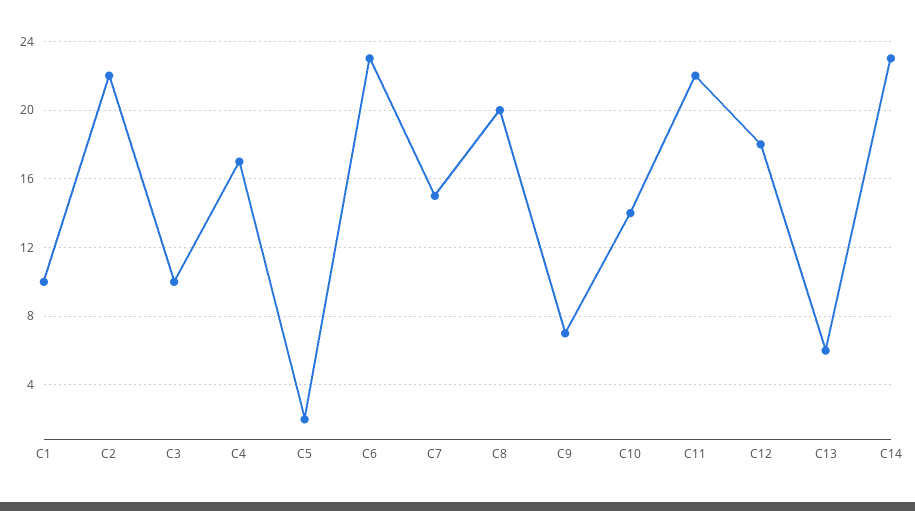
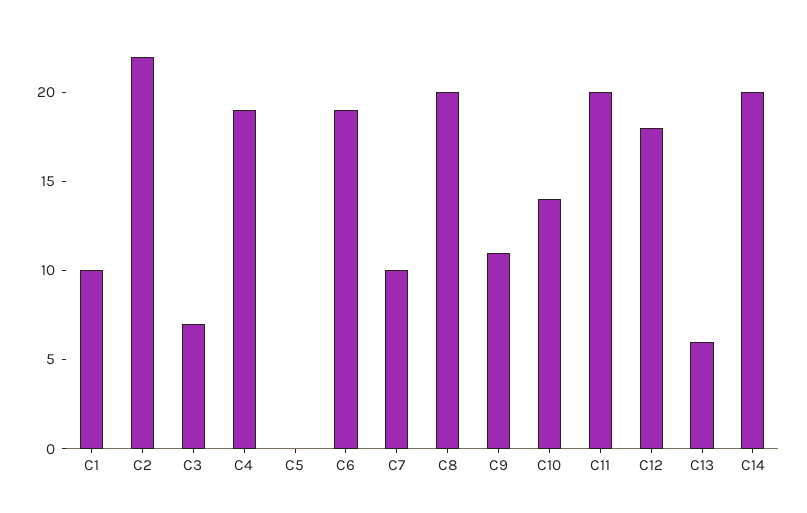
  {
    "C1": 10,
    "C2": 22,
-   "C3": 10,
+   "C3": 7,
-   "C4": 17,
+   "C4": 19,
-   "C5": 2,
+   "C5": 0,
-   "C6": 23,
+   "C6": 19,
-   "C7": 15,
+   "C7": 10,
    "C8": 20,
-   "C9": 7,
+   "C9": 11,
    "C10": 14,
-   "C11": 22,
+   "C11": 20,
    "C12": 18,
    "C13": 6,
-   "C14": 23
+   "C14": 20
  }

